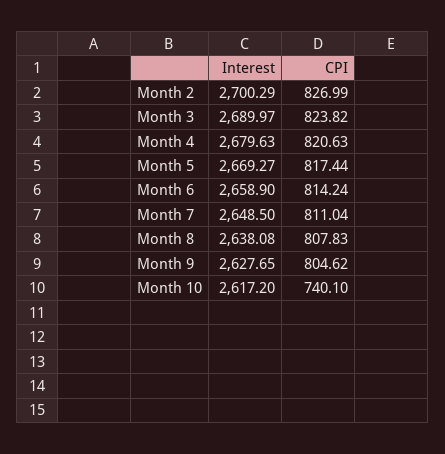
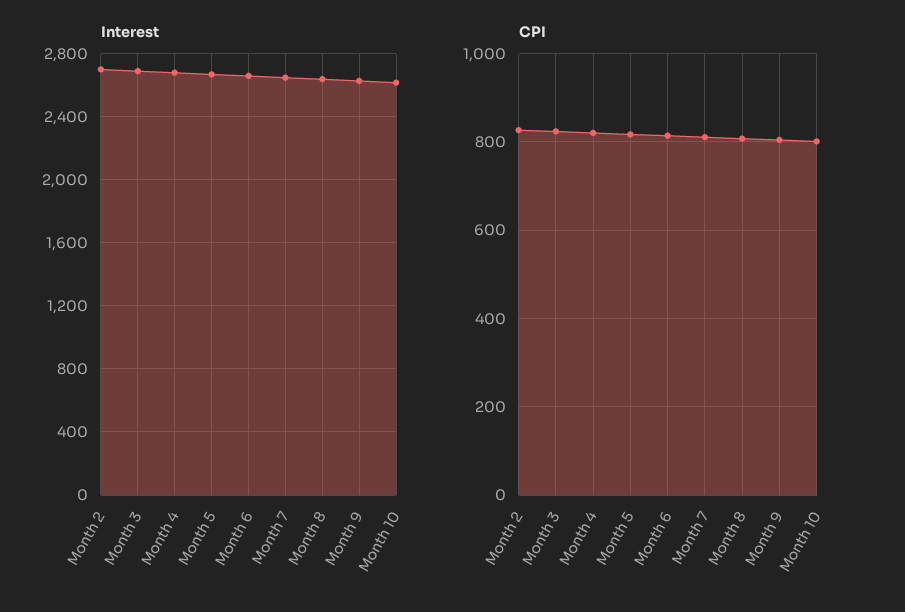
  {
    "Interest": {
      "Month 2": 2700.29,
      "Month 3": 2689.97,
      "Month 4": 2679.63,
      "Month 5": 2669.27,
      "Month 6": 2658.9,
      "Month 7": 2648.5,
      "Month 8": 2638.08,
      "Month 9": 2627.65,
      "Month 10": 2617.2
    },
    "CPI": {
      "Month 2": 826.99,
      "Month 3": 823.82,
      "Month 4": 820.63,
      "Month 5": 817.44,
      "Month 6": 814.24,
      "Month 7": 811.04,
      "Month 8": 807.83,
      "Month 9": 804.62,
-     "Month 10": 740.1
+     "Month 10": 800
    }
  }

